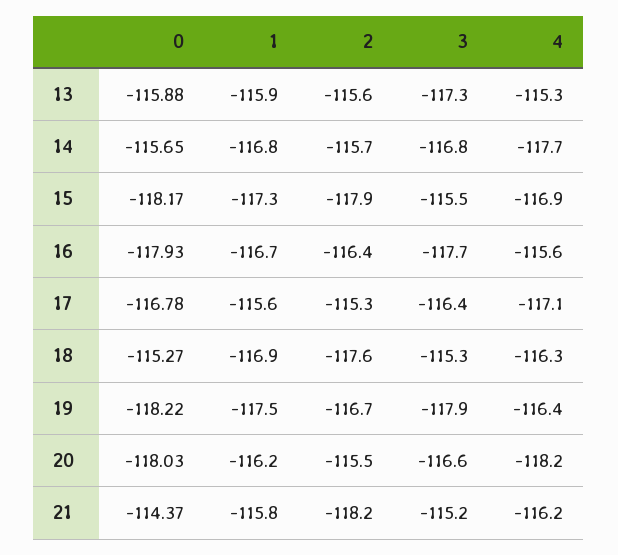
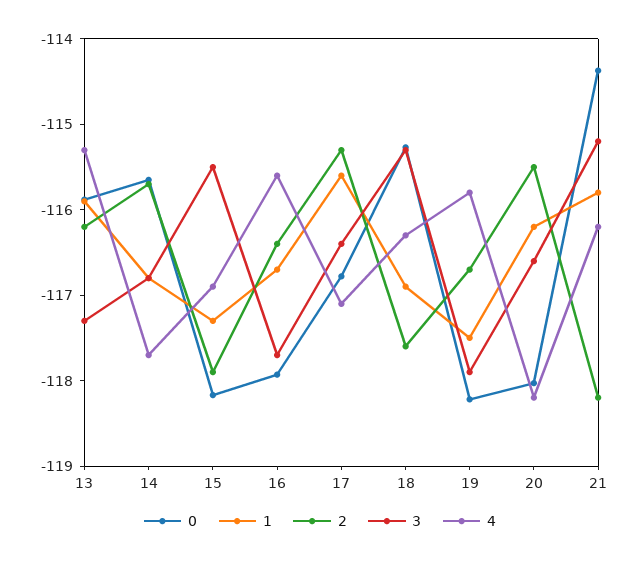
  {
    "0": {
      "13": -115.88,
      "14": -115.65,
      "15": -118.17,
      "16": -117.93,
      "17": -116.78,
      "18": -115.27,
      "19": -118.22,
      "20": -118.03,
      "21": -114.37
    },
    "1": {
      "13": -115.9,
      "14": -116.8,
      "15": -117.3,
      "16": -116.7,
      "17": -115.6,
      "18": -116.9,
      "19": -117.5,
      "20": -116.2,
      "21": -115.8
    },
    "2": {
-     "13": -115.6,
+     "13": -116.2,
      "14": -115.7,
      "15": -117.9,
      "16": -116.4,
      "17": -115.3,
      "18": -117.6,
      "19": -116.7,
      "20": -115.5,
      "21": -118.2
    },
    "3": {
      "13": -117.3,
      "14": -116.8,
      "15": -115.5,
      "16": -117.7,
      "17": -116.4,
      "18": -115.3,
      "19": -117.9,
      "20": -116.6,
      "21": -115.2
    },
    "4": {
      "13": -115.3,
      "14": -117.7,
      "15": -116.9,
      "16": -115.6,
      "17": -117.1,
      "18": -116.3,
-     "19": -116.4,
+     "19": -115.8,
      "20": -118.2,
      "21": -116.2
    }
  }

